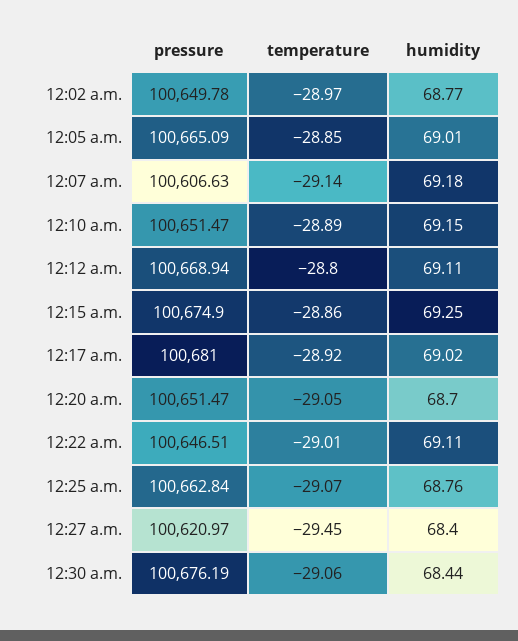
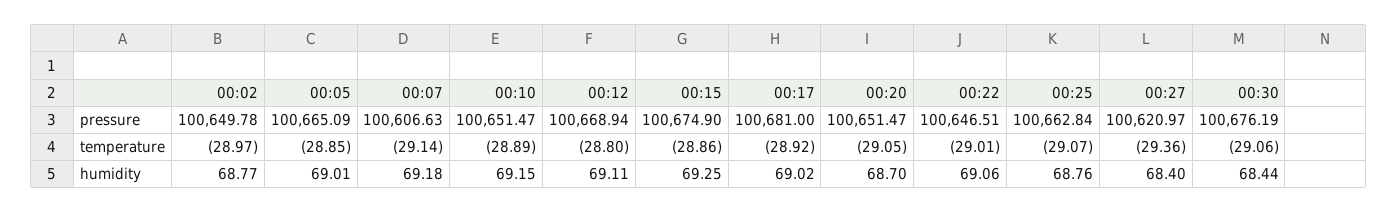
  {
    "pressure": {
      "12:02 a.m.": 100649.78,
      "12:05 a.m.": 100665.09,
      "12:07 a.m.": 100606.63,
      "12:10 a.m.": 100651.47,
      "12:12 a.m.": 100668.94,
      "12:15 a.m.": 100674.9,
      "12:17 a.m.": 100681,
      "12:20 a.m.": 100651.47,
      "12:22 a.m.": 100646.51,
      "12:25 a.m.": 100662.84,
      "12:27 a.m.": 100620.97,
      "12:30 a.m.": 100676.19
    },
    "temperature": {
      "12:02 a.m.": -28.97,
      "12:05 a.m.": -28.85,
      "12:07 a.m.": -29.14,
      "12:10 a.m.": -28.89,
      "12:12 a.m.": -28.8,
      "12:15 a.m.": -28.86,
      "12:17 a.m.": -28.92,
      "12:20 a.m.": -29.05,
      "12:22 a.m.": -29.01,
      "12:25 a.m.": -29.07,
-     "12:27 a.m.": -29.45,
+     "12:27 a.m.": -29.36,
      "12:30 a.m.": -29.06
    },
    "humidity": {
      "12:02 a.m.": 68.77,
      "12:05 a.m.": 69.01,
      "12:07 a.m.": 69.18,
      "12:10 a.m.": 69.15,
      "12:12 a.m.": 69.11,
      "12:15 a.m.": 69.25,
      "12:17 a.m.": 69.02,
      "12:20 a.m.": 68.7,
-     "12:22 a.m.": 69.11,
+     "12:22 a.m.": 69.06,
      "12:25 a.m.": 68.76,
      "12:27 a.m.": 68.4,
      "12:30 a.m.": 68.44
    }
  }

